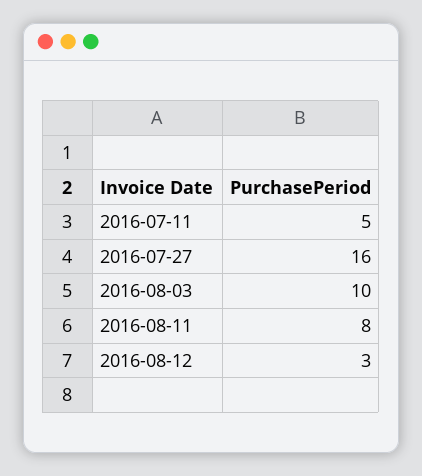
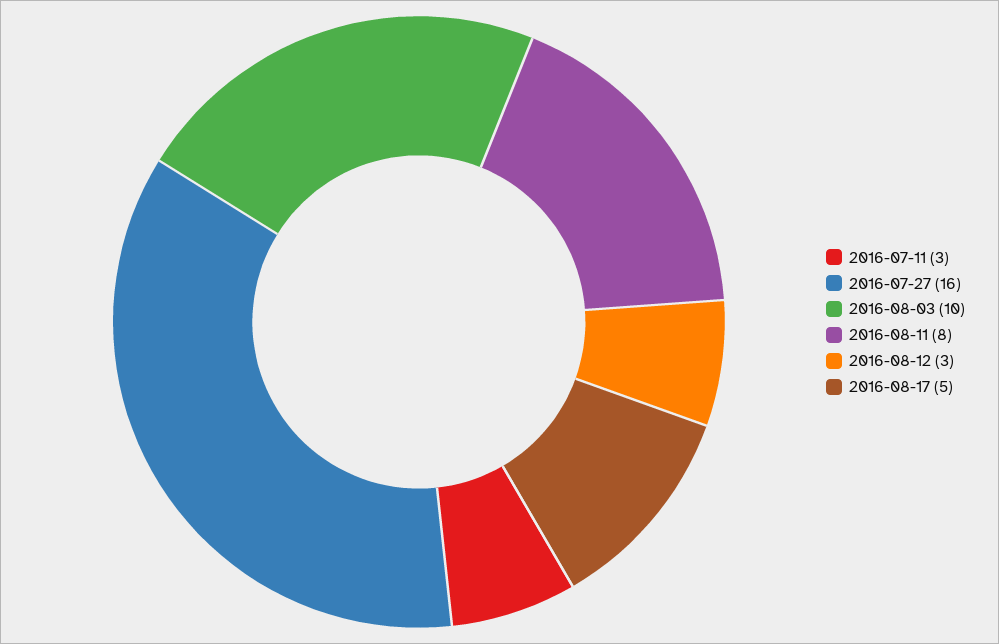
  {
-   "2016-07-11": 5,
+   "2016-07-11": 3,
    "2016-07-27": 16,
    "2016-08-03": 10,
    "2016-08-11": 8,
-   "2016-08-12": 3
+   "2016-08-12": 3,
+   "2016-08-17": 5
  }

